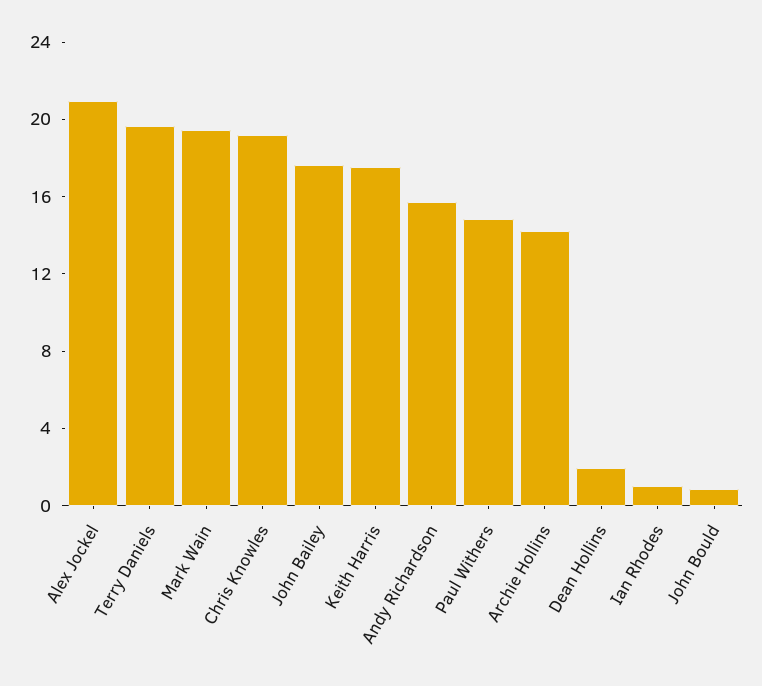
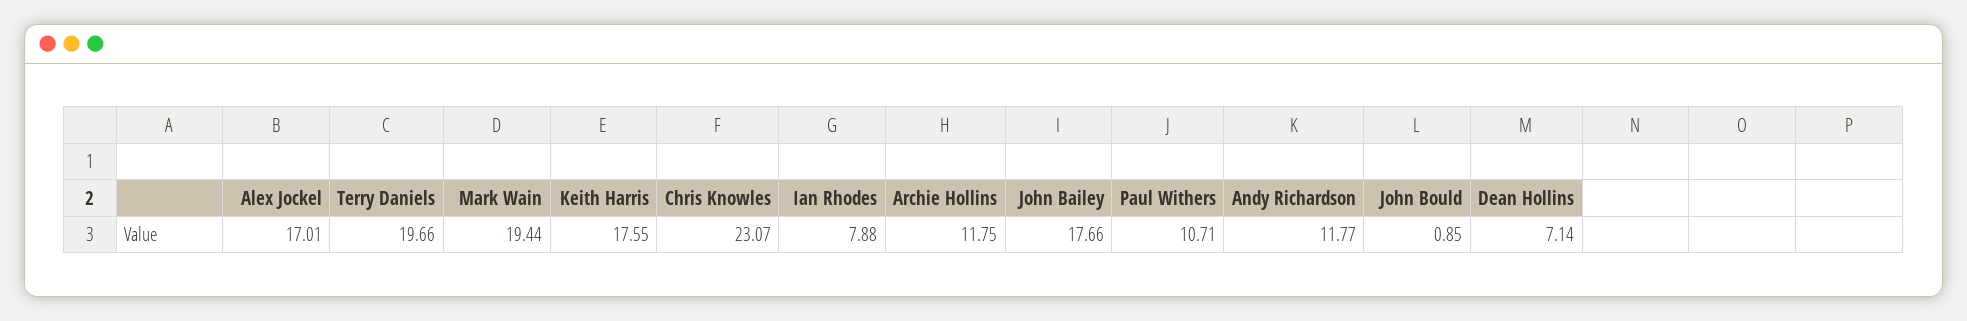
  {
-   "Alex Jockel": 21,
+   "Alex Jockel": 17.01,
    "Terry Daniels": 19.66,
    "Mark Wain": 19.44,
-   "Chris Knowles": 19,
+   "Chris Knowles": 23.07,
    "John Bailey": 17.66,
    "Keith Harris": 17.55,
-   "Andy Richardson": 16,
+   "Andy Richardson": 11.77,
-   "Paul Withers": 15,
+   "Paul Withers": 10.71,
-   "Archie Hollins": 14,
+   "Archie Hollins": 11.75,
-   "Dean Hollins": 2,
+   "Dean Hollins": 7.14,
-   "Ian Rhodes": 1,
+   "Ian Rhodes": 7.88,
    "John Bould": 0.85
  }

